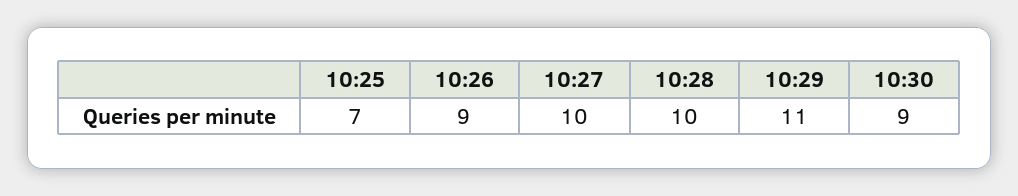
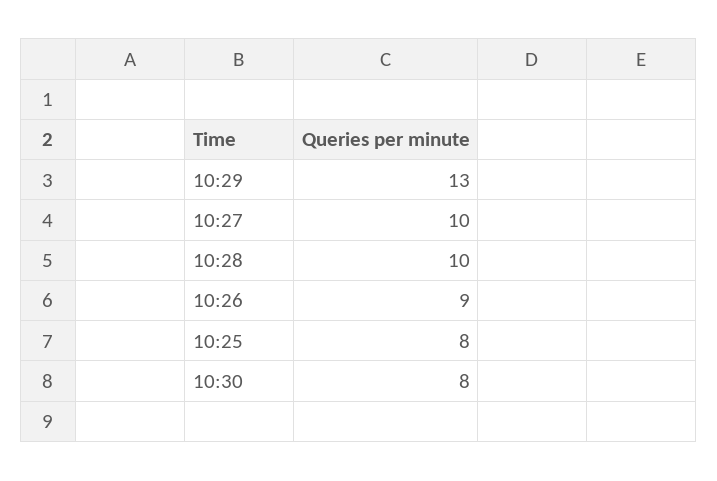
  {
-   "10:25": 7,
+   "10:25": 8,
    "10:26": 9,
    "10:27": 10,
    "10:28": 10,
-   "10:29": 11,
+   "10:29": 13,
-   "10:30": 9
+   "10:30": 8
  }

